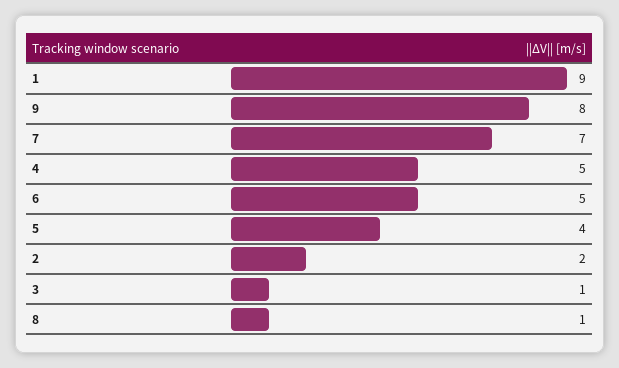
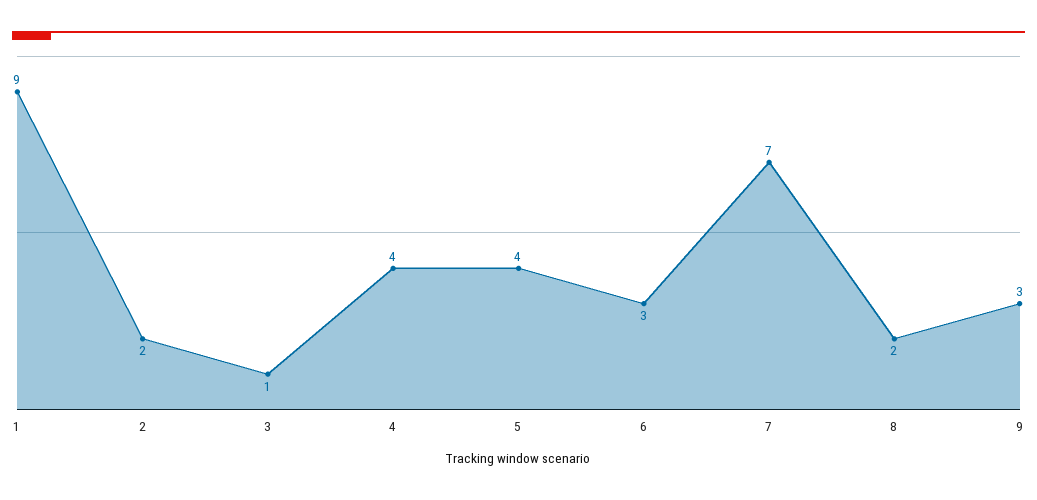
  {
    "1": 9,
-   "9": 8,
+   "9": 3,
    "7": 7,
-   "4": 5,
+   "4": 4,
-   "6": 5,
+   "6": 3,
    "5": 4,
    "2": 2,
    "3": 1,
-   "8": 1
+   "8": 2
  }

